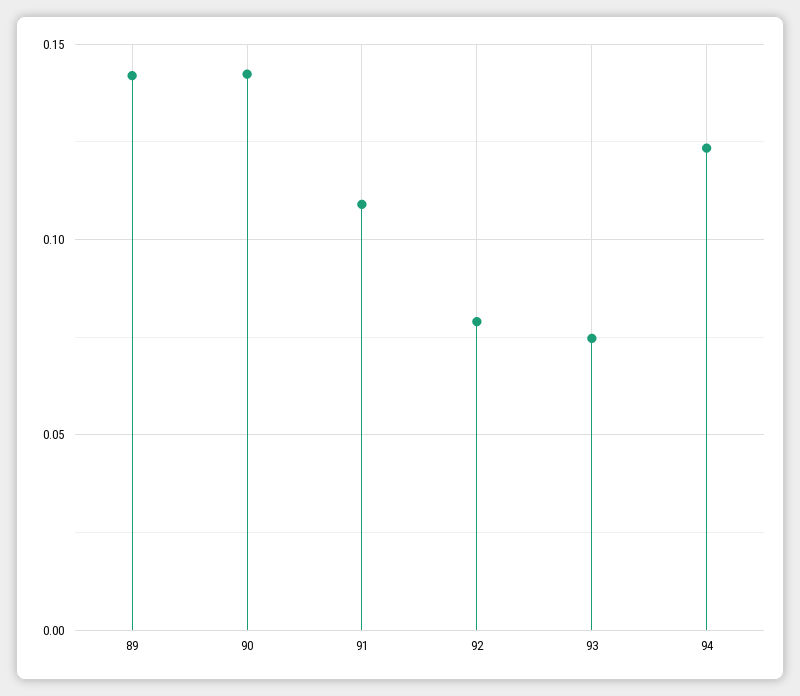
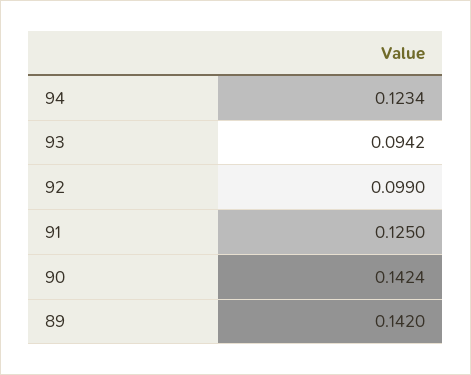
  {
    "89": 0.142,
    "90": 0.1424,
-   "91": 0.11,
+   "91": 0.125,
-   "92": 0.08,
+   "92": 0.099,
-   "93": 0.075,
+   "93": 0.0942,
    "94": 0.1234
  }

